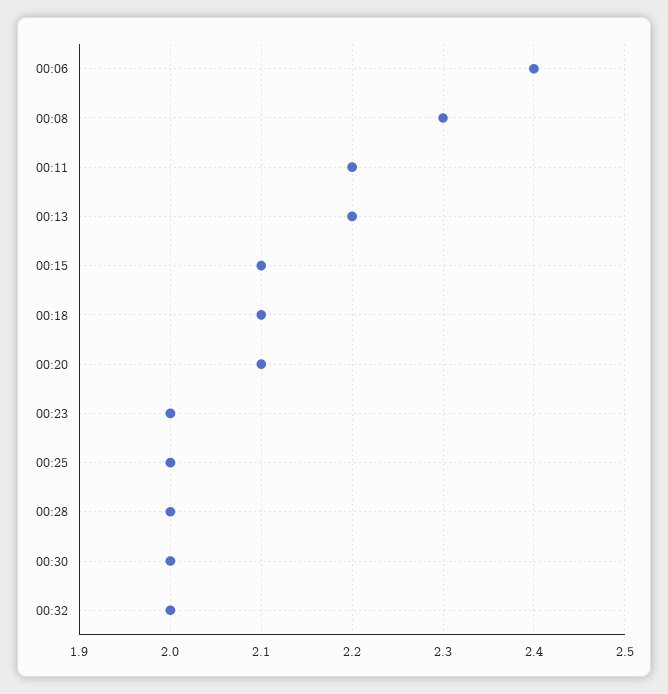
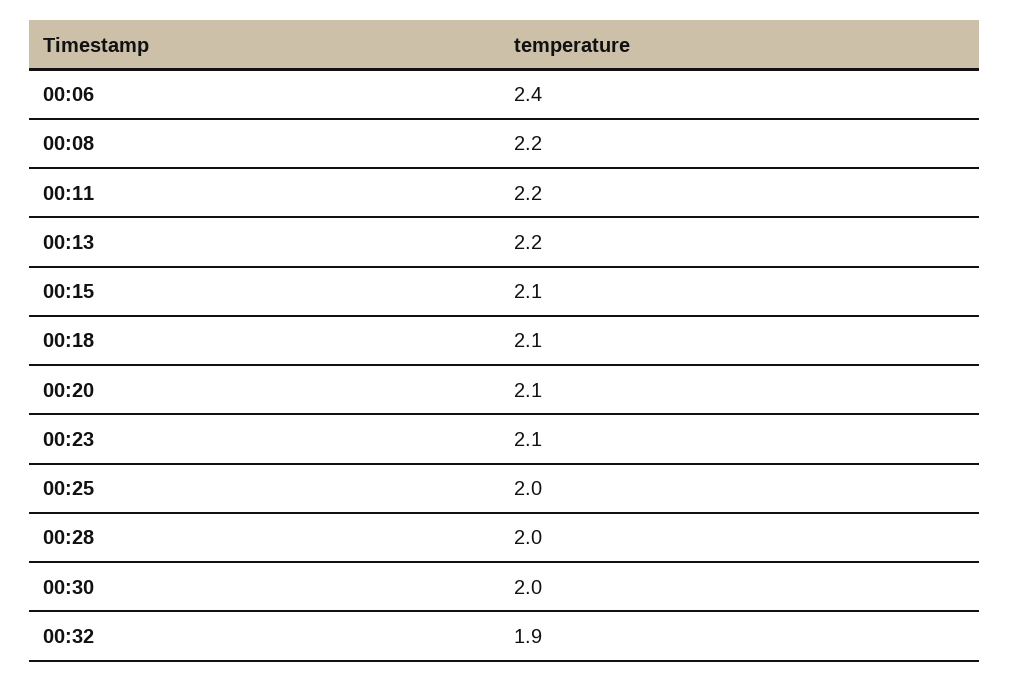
  {
    "00:06": 2.4,
-   "00:08": 2.3,
+   "00:08": 2.2,
    "00:11": 2.2,
    "00:13": 2.2,
    "00:15": 2.1,
    "00:18": 2.1,
    "00:20": 2.1,
-   "00:23": 2,
+   "00:23": 2.1,
    "00:25": 2,
    "00:28": 2,
    "00:30": 2,
-   "00:32": 2
+   "00:32": 1.9
  }

